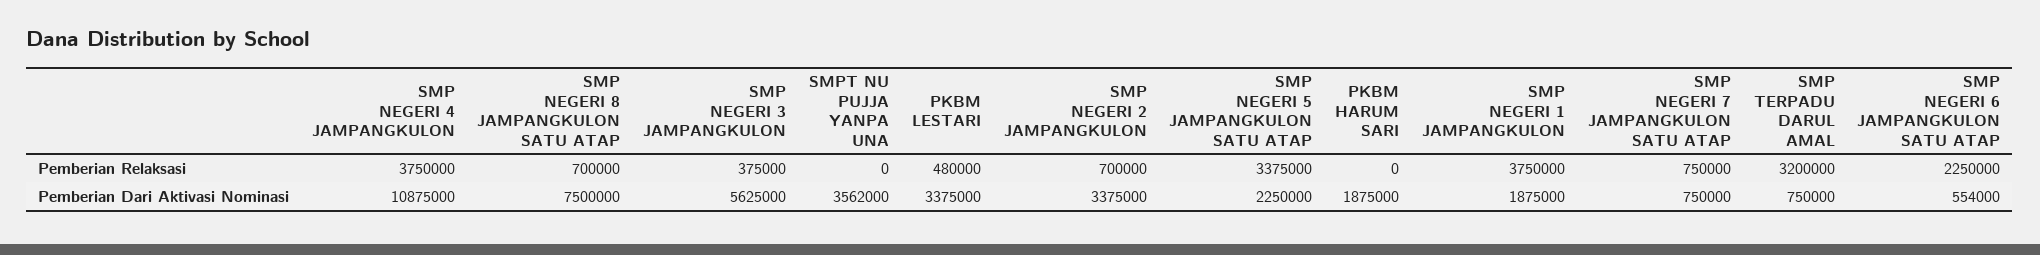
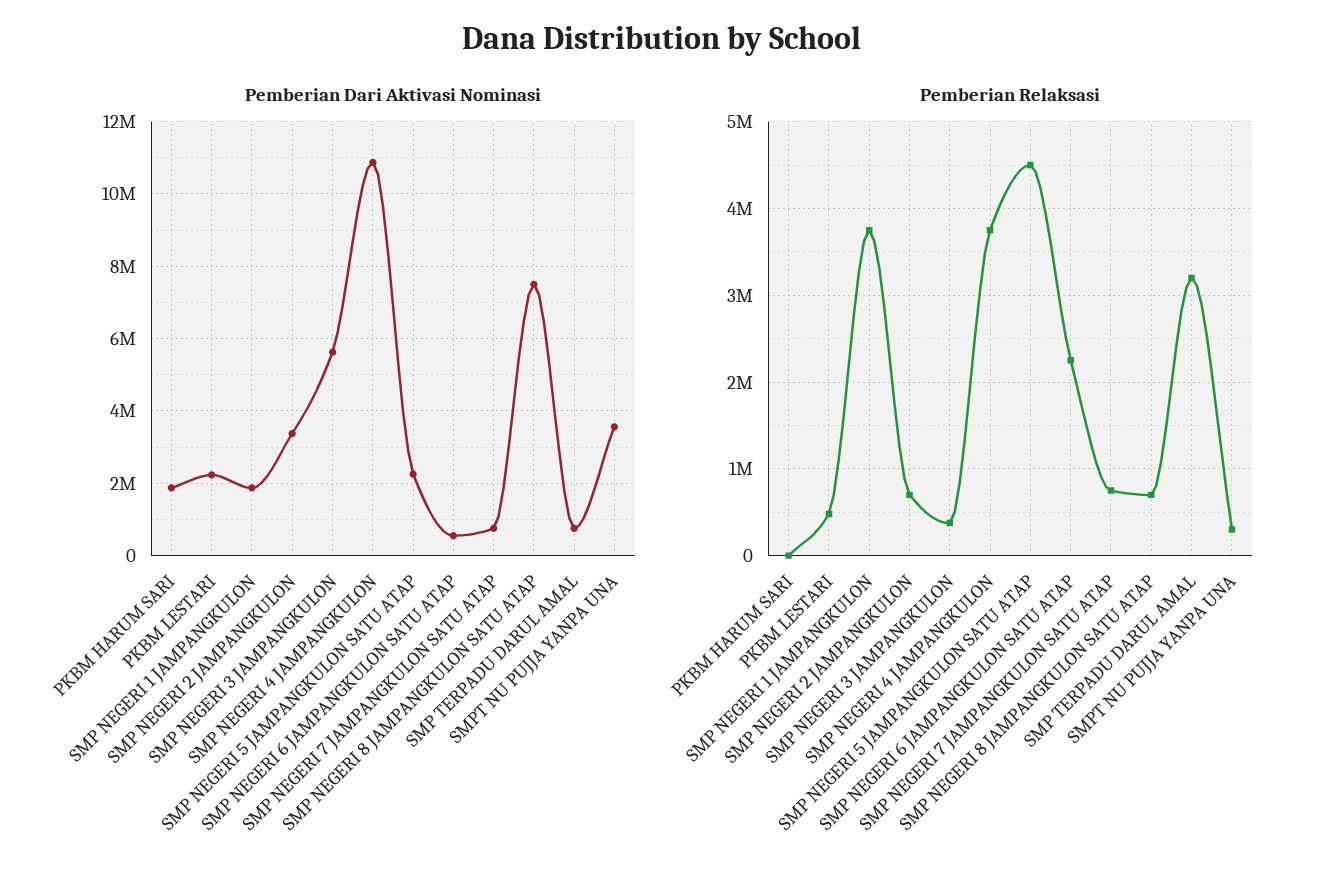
  {
    "Pemberian Relaksasi": {
      "SMP NEGERI 4 JAMPANGKULON": 3750000,
      "SMP NEGERI 8 JAMPANGKULON SATU ATAP": 700000,
      "SMP NEGERI 3 JAMPANGKULON": 375000,
-     "SMPT NU PUJJA YANPA UNA": 0,
+     "SMPT NU PUJJA YANPA UNA": 300000,
      "PKBM LESTARI": 480000,
      "SMP NEGERI 2 JAMPANGKULON": 700000,
-     "SMP NEGERI 5 JAMPANGKULON SATU ATAP": 3375000,
+     "SMP NEGERI 5 JAMPANGKULON SATU ATAP": 4500000,
      "PKBM HARUM SARI": 0,
      "SMP NEGERI 1 JAMPANGKULON": 3750000,
      "SMP NEGERI 7 JAMPANGKULON SATU ATAP": 750000,
      "SMP TERPADU DARUL AMAL": 3200000,
      "SMP NEGERI 6 JAMPANGKULON SATU ATAP": 2250000
    },
    "Pemberian Dari Aktivasi Nominasi": {
      "SMP NEGERI 4 JAMPANGKULON": 10875000,
      "SMP NEGERI 8 JAMPANGKULON SATU ATAP": 7500000,
      "SMP NEGERI 3 JAMPANGKULON": 5625000,
      "SMPT NU PUJJA YANPA UNA": 3562000,
-     "PKBM LESTARI": 3375000,
+     "PKBM LESTARI": 2200000,
      "SMP NEGERI 2 JAMPANGKULON": 3375000,
      "SMP NEGERI 5 JAMPANGKULON SATU ATAP": 2250000,
      "PKBM HARUM SARI": 1875000,
      "SMP NEGERI 1 JAMPANGKULON": 1875000,
      "SMP NEGERI 7 JAMPANGKULON SATU ATAP": 750000,
      "SMP TERPADU DARUL AMAL": 750000,
      "SMP NEGERI 6 JAMPANGKULON SATU ATAP": 554000
    }
  }

